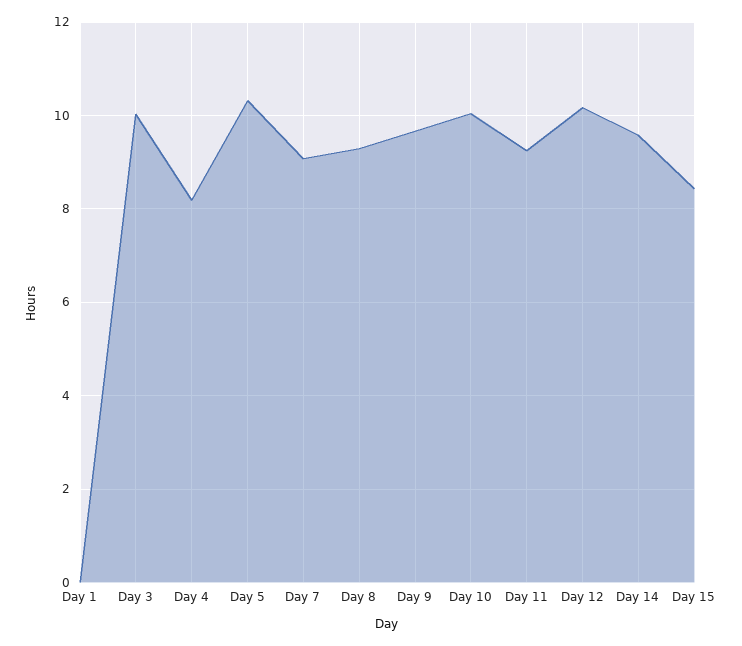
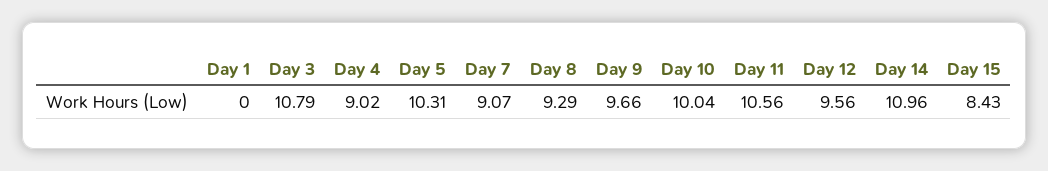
  {
    "Day 1": 0,
-   "Day 3": 10,
+   "Day 3": 10.79,
-   "Day 4": 8.2,
+   "Day 4": 9.02,
    "Day 5": 10.31,
    "Day 7": 9.07,
    "Day 8": 9.29,
    "Day 9": 9.66,
    "Day 10": 10.04,
-   "Day 11": 9.2,
+   "Day 11": 10.56,
-   "Day 12": 10.2,
+   "Day 12": 9.56,
-   "Day 14": 9.6,
+   "Day 14": 10.96,
    "Day 15": 8.43
  }

